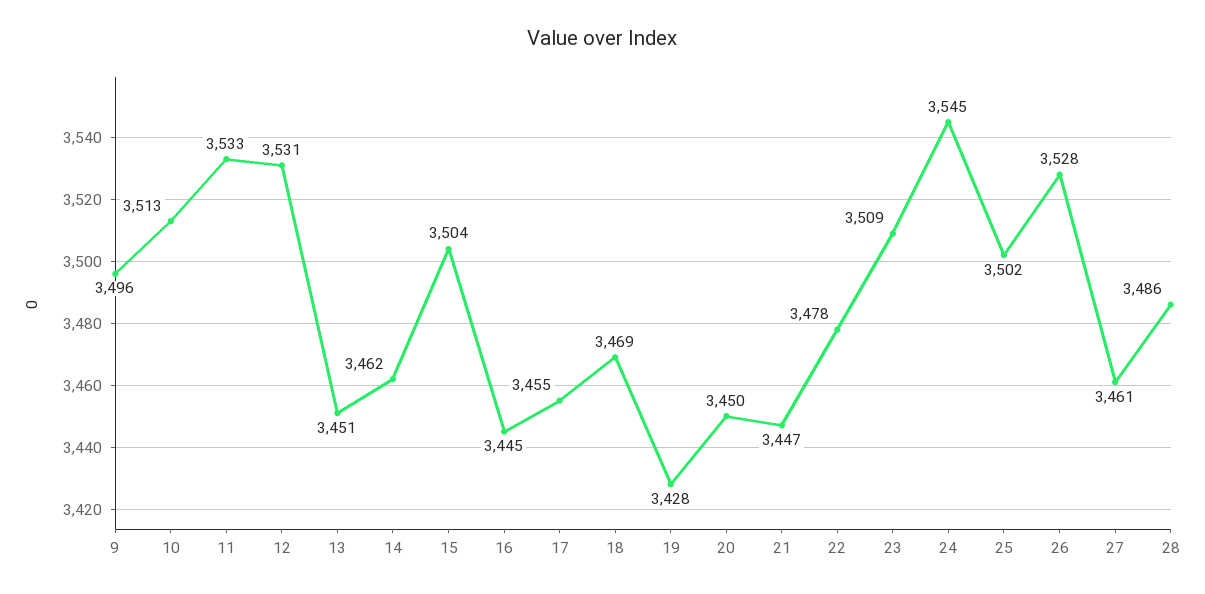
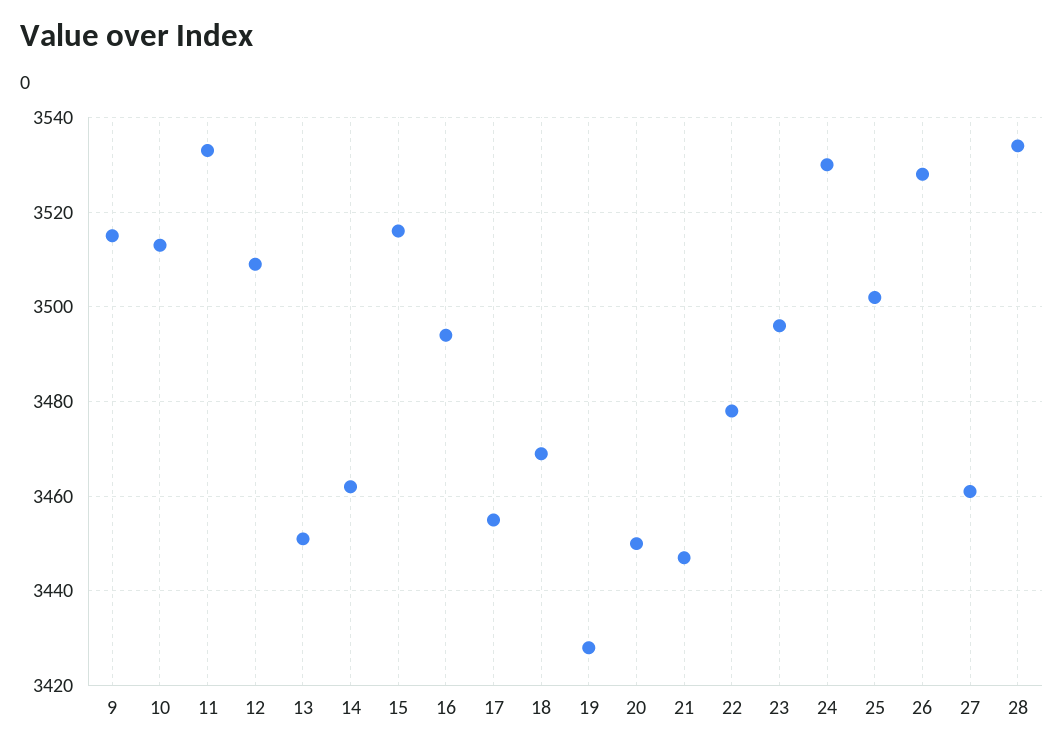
  {
-   "9": 3496,
+   "9": 3515,
    "10": 3513,
    "11": 3533,
-   "12": 3531,
+   "12": 3510,
    "13": 3451,
    "14": 3462,
-   "15": 3504,
+   "15": 3515,
-   "16": 3445,
+   "16": 3495,
    "17": 3455,
    "18": 3469,
    "19": 3428,
    "20": 3450,
    "21": 3447,
    "22": 3478,
-   "23": 3509,
+   "23": 3495,
-   "24": 3545,
+   "24": 3530,
    "25": 3502,
    "26": 3528,
    "27": 3461,
-   "28": 3486
+   "28": 3535
  }

